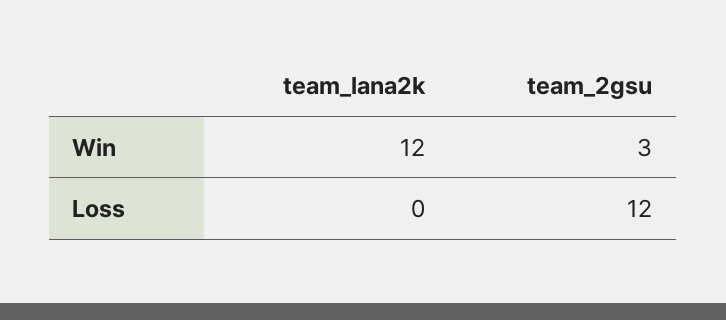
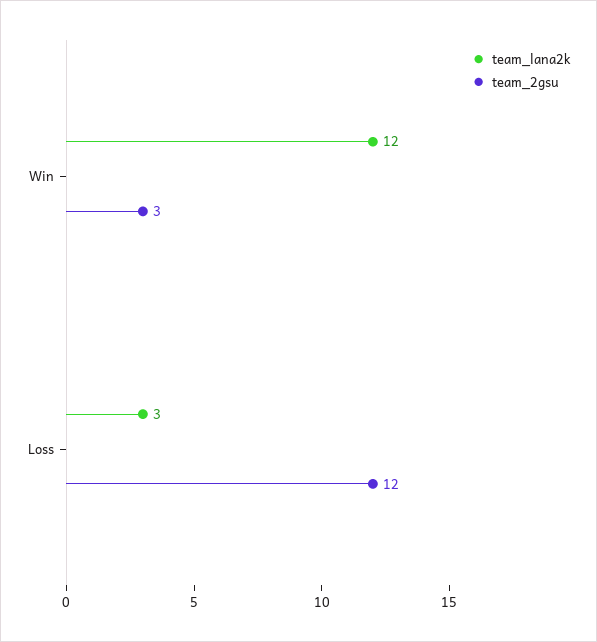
  {
    "team_lana2k": {
      "Win": 12,
-     "Loss": 0
+     "Loss": 3
    },
    "team_2gsu": {
      "Win": 3,
      "Loss": 12
    }
  }

